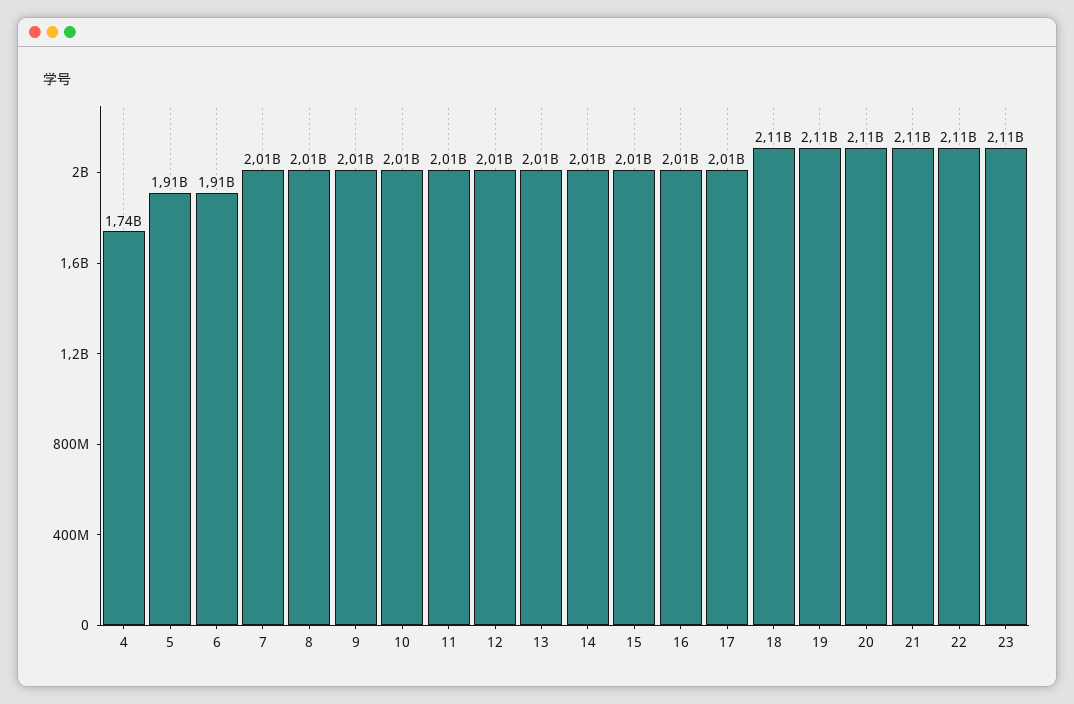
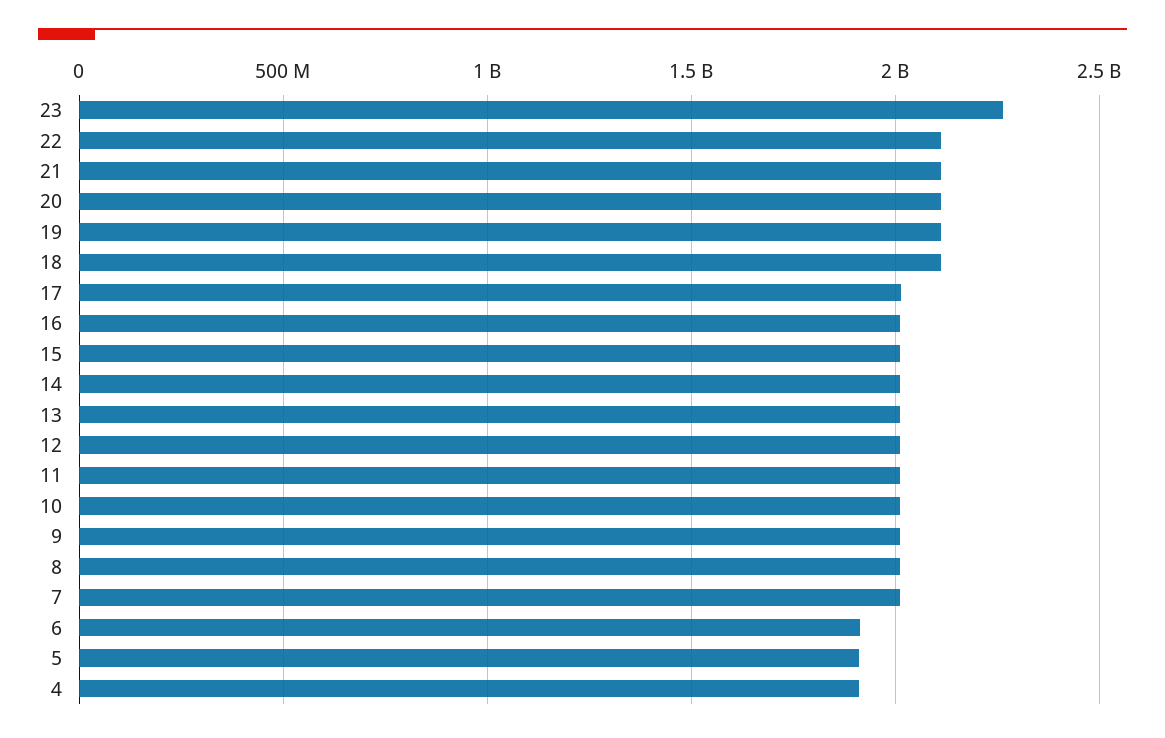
  {
-   "4": 1740000000,
+   "4": 1900000000,
    "5": 1910000000,
    "6": 1910000000,
    "7": 2010000000,
    "8": 2010000000,
    "9": 2010000000,
    "10": 2010000000,
    "11": 2010000000,
    "12": 2010000000,
    "13": 2010000000,
    "14": 2010000000,
    "15": 2010000000,
    "16": 2010000000,
    "17": 2010000000,
    "18": 2110000000,
    "19": 2110000000,
    "20": 2110000000,
    "21": 2110000000,
    "22": 2110000000,
-   "23": 2110000000
+   "23": 2250000000
  }

